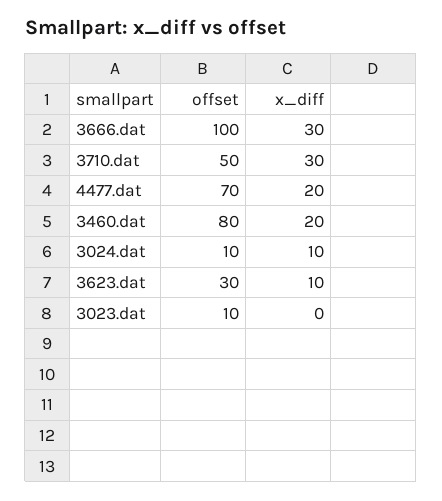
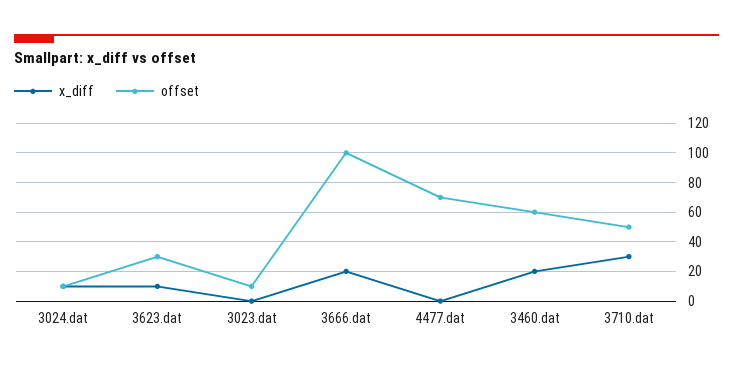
  {
    "offset": {
      "3666.dat": 100,
      "3710.dat": 50,
      "4477.dat": 70,
-     "3460.dat": 80,
+     "3460.dat": 60,
      "3024.dat": 10,
      "3623.dat": 30,
      "3023.dat": 10
    },
    "x_diff": {
-     "3666.dat": 30,
+     "3666.dat": 20,
      "3710.dat": 30,
-     "4477.dat": 20,
+     "4477.dat": 0,
      "3460.dat": 20,
      "3024.dat": 10,
      "3623.dat": 10,
      "3023.dat": 0
    }
  }

